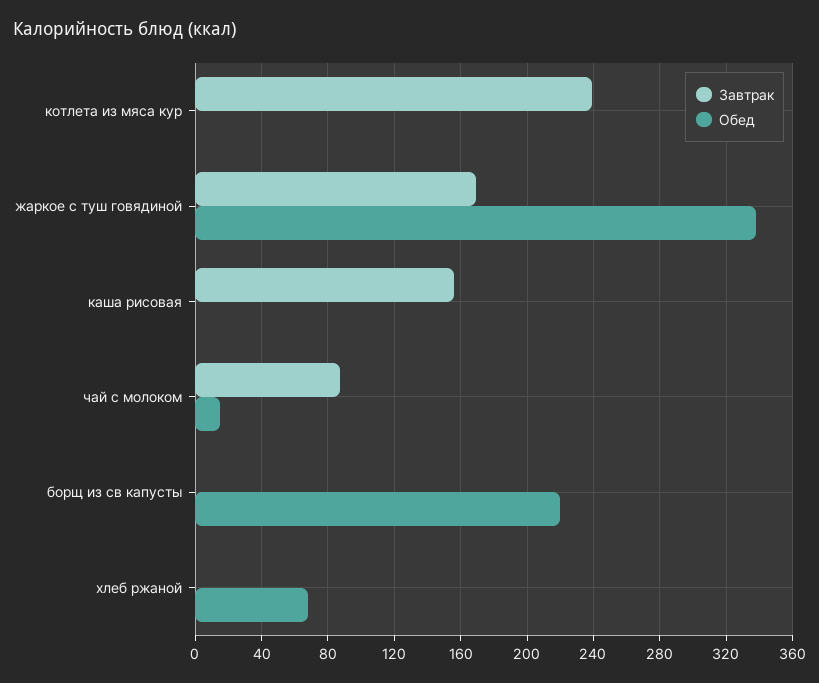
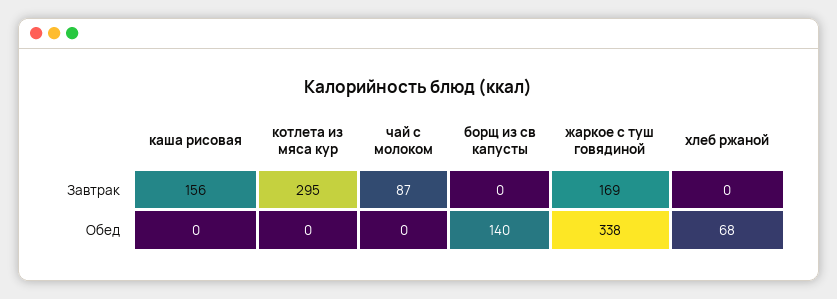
  {
    "Завтрак": {
-     "котлета из мяса кур": 240,
+     "котлета из мяса кур": 295,
      "жаркое с туш говядиной": 169,
      "каша рисовая": 156,
      "чай с молоком": 87,
      "борщ из св капусты": 0,
      "хлеб ржаной": 0
    },
    "Обед": {
      "котлета из мяса кур": 0,
      "жаркое с туш говядиной": 338,
      "каша рисовая": 0,
-     "чай с молоком": 15,
+     "чай с молоком": 0,
-     "борщ из св капусты": 220,
+     "борщ из св капусты": 140,
      "хлеб ржаной": 68
    }
  }

